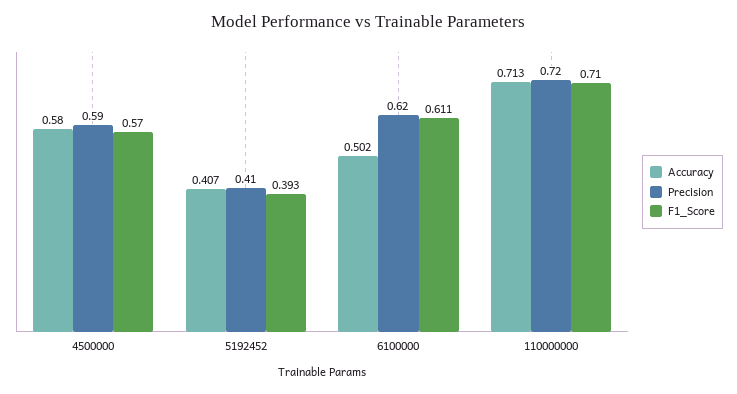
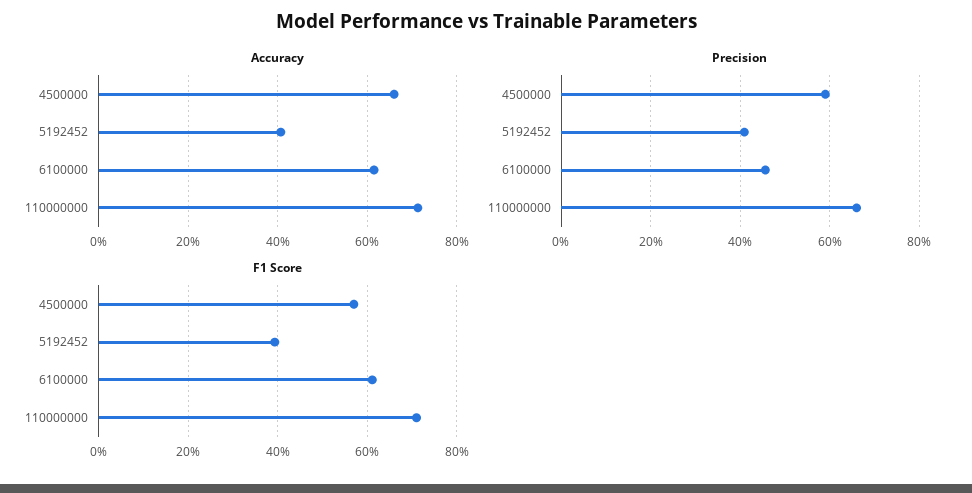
  {
    "Accuracy": {
-     "4500000": 0.58,
+     "4500000": 0.66,
      "5192452": 0.407,
-     "6100000": 0.502,
+     "6100000": 0.62,
      "110000000": 0.713
    },
    "Precision": {
      "4500000": 0.59,
      "5192452": 0.41,
-     "6100000": 0.62,
+     "6100000": 0.46,
-     "110000000": 0.72
+     "110000000": 0.66
    },
    "F1_Score": {
      "4500000": 0.57,
      "5192452": 0.393,
      "6100000": 0.611,
      "110000000": 0.71
    }
  }

